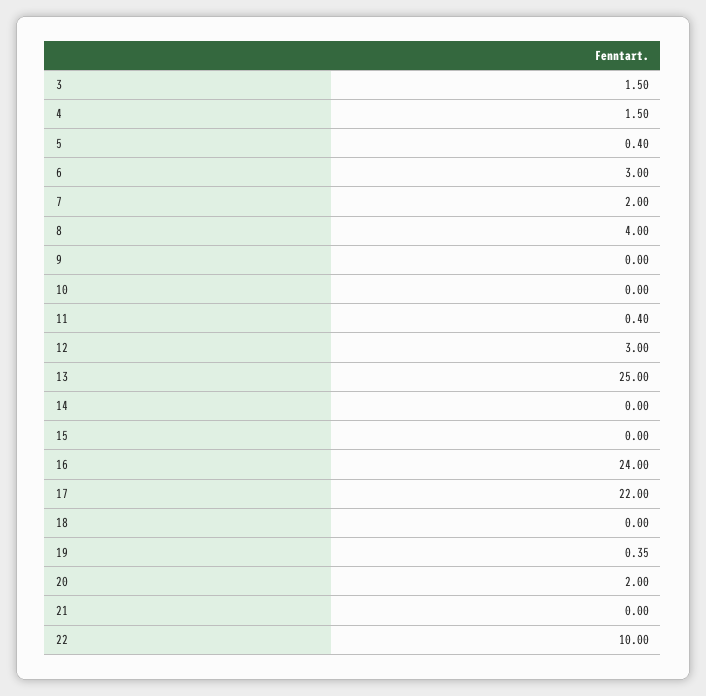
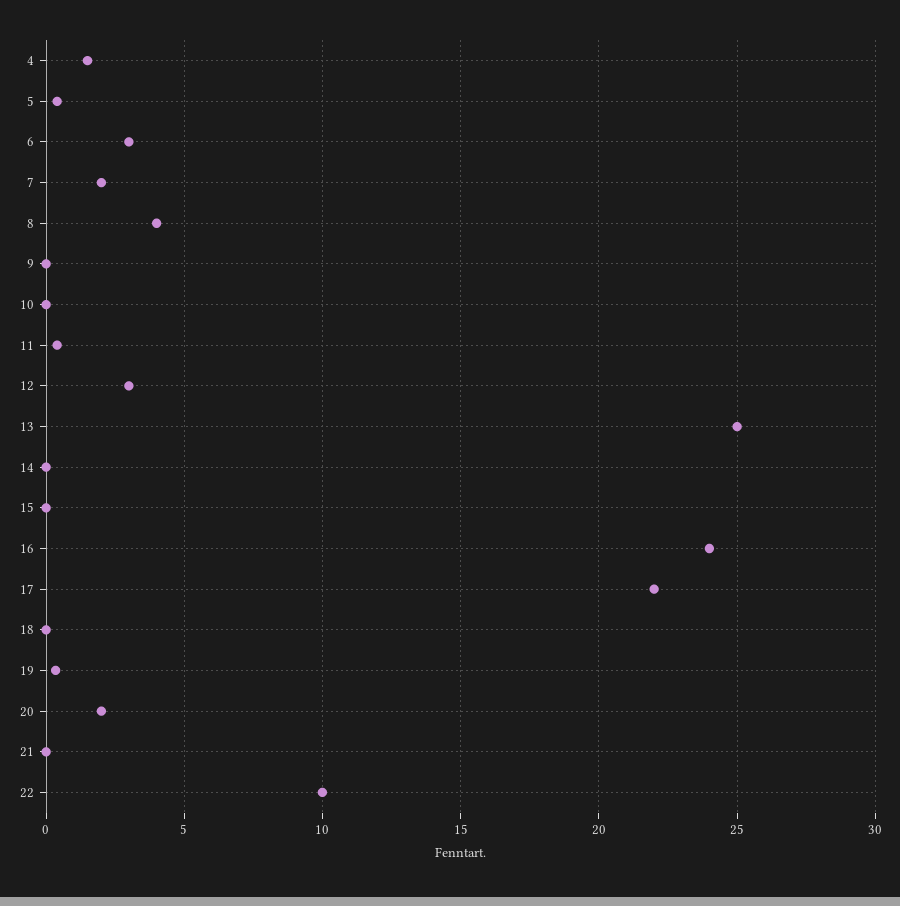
  {
-   "3": 1.5,
    "4": 1.5,
    "5": 0.4,
    "6": 3,
    "7": 2,
    "8": 4,
    "9": 0,
    "10": 0,
    "11": 0.4,
    "12": 3,
    "13": 25,
    "14": 0,
    "15": 0,
    "16": 24,
    "17": 22,
    "18": 0,
    "19": 0.35,
    "20": 2,
    "21": 0,
    "22": 10
  }

